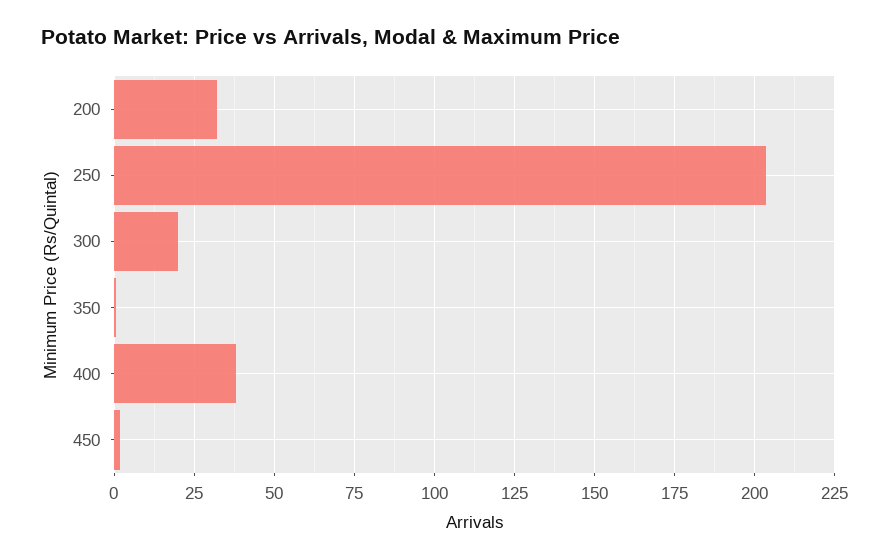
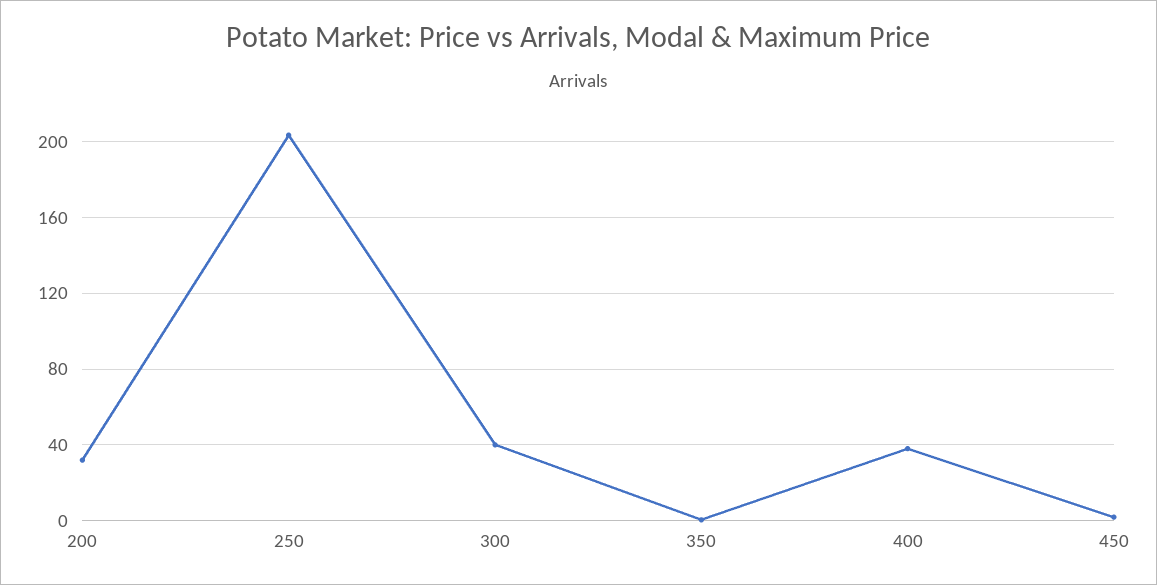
  {
    "200": 32.5,
    "250": 202.5,
-   "300": 20,
+   "300": 40,
    "350": 0,
    "400": 37.5,
    "450": 2.5
  }

